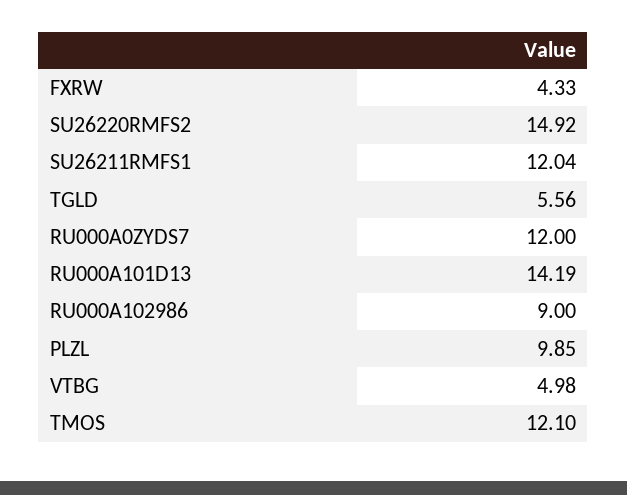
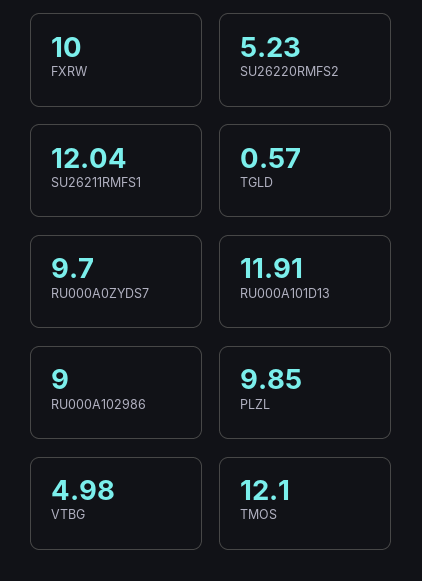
  {
-   "FXRW": 4.33,
+   "FXRW": 10,
-   "SU26220RMFS2": 14.92,
+   "SU26220RMFS2": 5.23,
    "SU26211RMFS1": 12.04,
-   "TGLD": 5.56,
+   "TGLD": 0.57,
-   "RU000A0ZYDS7": 12,
+   "RU000A0ZYDS7": 9.7,
-   "RU000A101D13": 14.19,
+   "RU000A101D13": 11.91,
    "RU000A102986": 9,
    "PLZL": 9.85,
    "VTBG": 4.98,
    "TMOS": 12.1
  }

